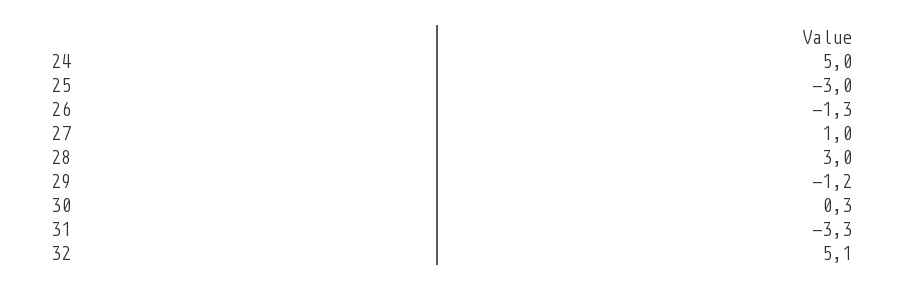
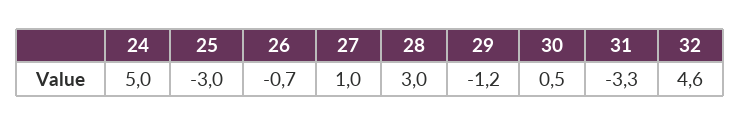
  {
    "24": 5,
    "25": -3,
-   "26": -1.3,
+   "26": -0.7,
    "27": 1,
    "28": 3,
    "29": -1.2,
-   "30": 0.3,
+   "30": 0.5,
    "31": -3.3,
-   "32": 5.1
+   "32": 4.6
  }

